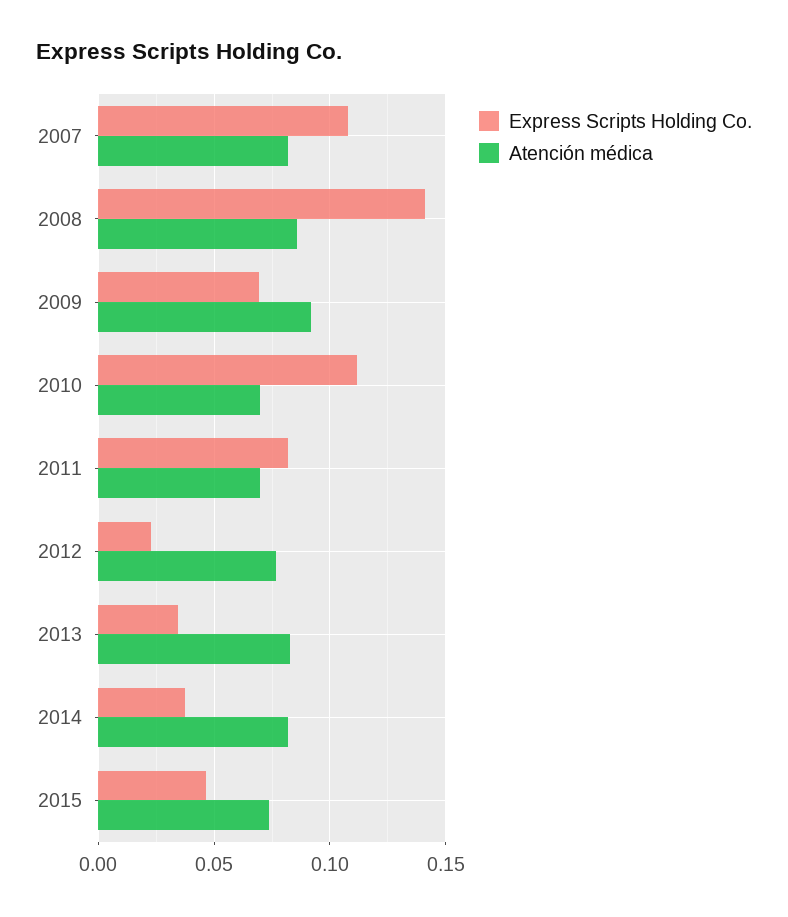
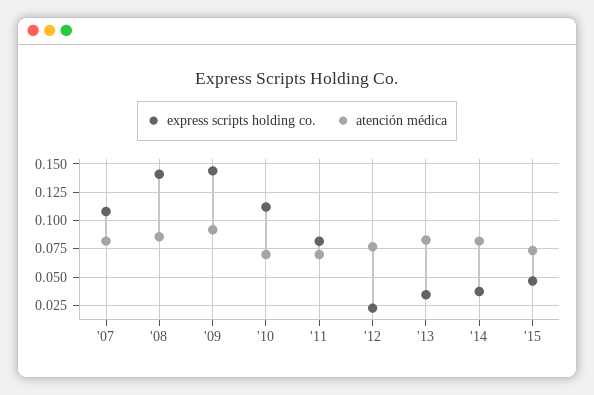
  {
    "Express Scripts Holding Co.": {
      "2007": 0.11,
      "2008": 0.14,
-     "2009": 0.07,
+     "2009": 0.15,
      "2010": 0.11,
      "2011": 0.08,
      "2012": 0.025,
      "2013": 0.035,
      "2014": 0.035,
      "2015": 0.045
    },
    "Atención médica": {
      "2007": 0.08,
      "2008": 0.085,
      "2009": 0.09,
      "2010": 0.07,
      "2011": 0.07,
      "2012": 0.075,
      "2013": 0.085,
      "2014": 0.08,
      "2015": 0.075
    }
  }

